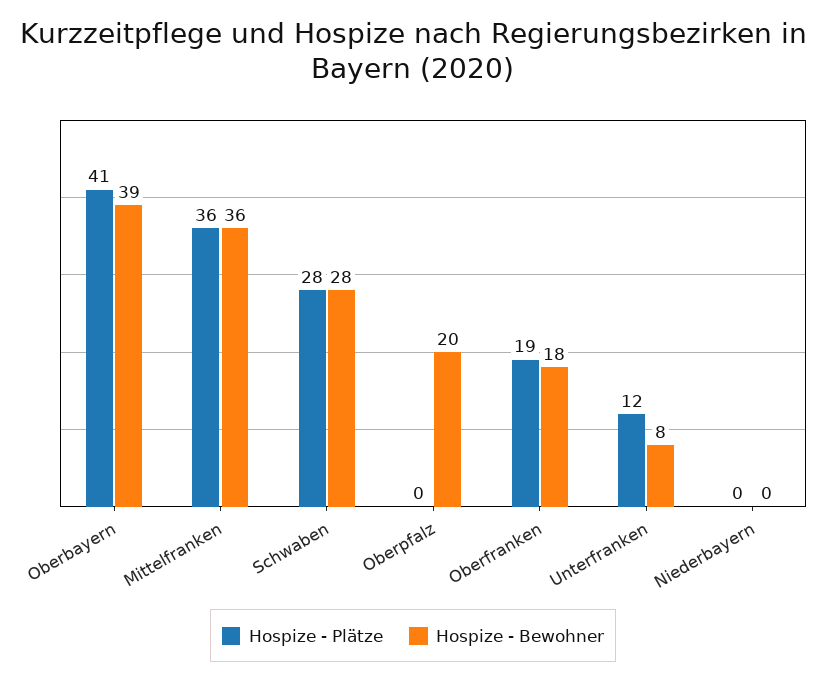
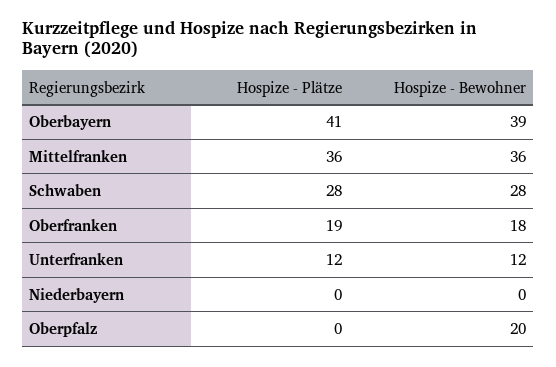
  {
    "Hospize - Plätze": {
      "Oberbayern": 41,
      "Mittelfranken": 36,
      "Schwaben": 28,
      "Oberpfalz": 0,
      "Oberfranken": 19,
      "Unterfranken": 12,
      "Niederbayern": 0
    },
    "Hospize - Bewohner": {
      "Oberbayern": 39,
      "Mittelfranken": 36,
      "Schwaben": 28,
      "Oberpfalz": 20,
      "Oberfranken": 18,
-     "Unterfranken": 8,
+     "Unterfranken": 12,
      "Niederbayern": 0
    }
  }

